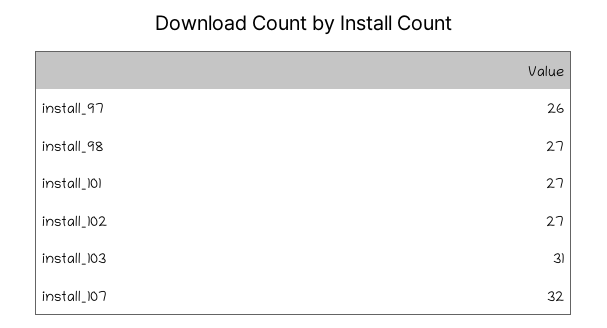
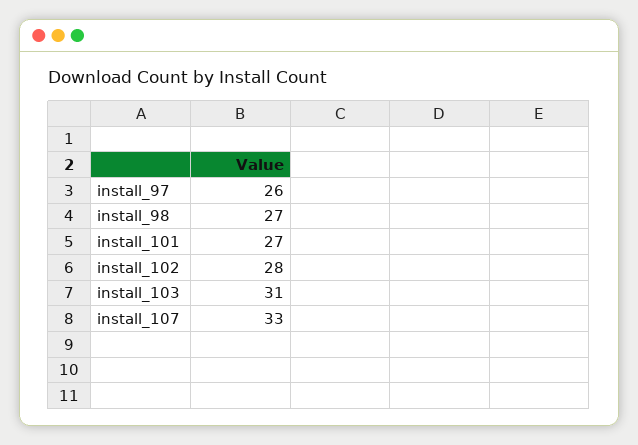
  {
    "install_97": 26,
    "install_98": 27,
    "install_101": 27,
-   "install_102": 27,
+   "install_102": 28,
    "install_103": 31,
-   "install_107": 32
+   "install_107": 33
  }

